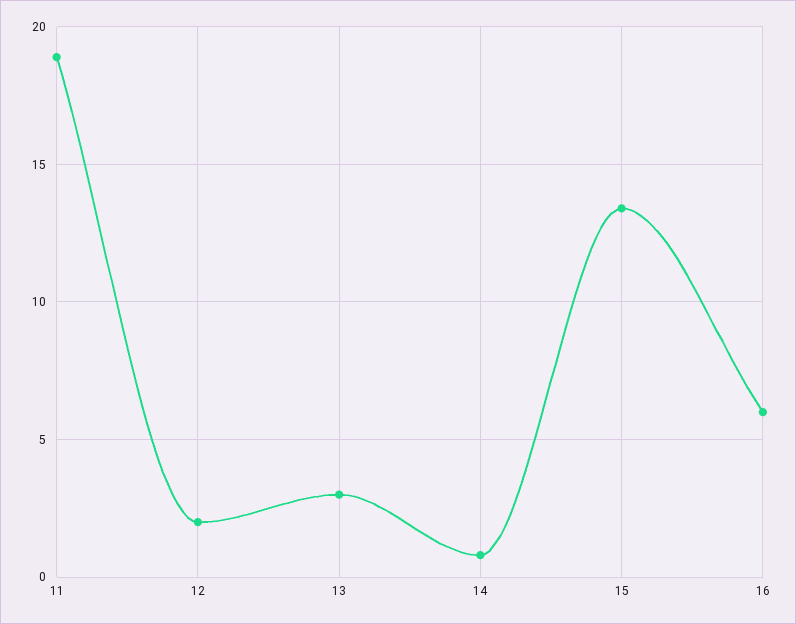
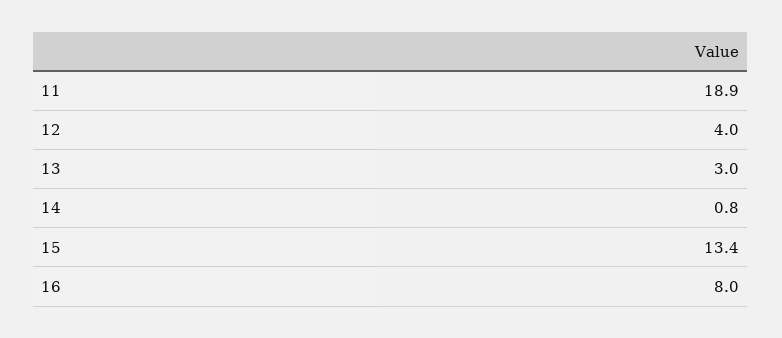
  {
    "11": 18.9,
-   "12": 2,
+   "12": 4,
    "13": 3,
    "14": 0.8,
    "15": 13.4,
-   "16": 6
+   "16": 8
  }

